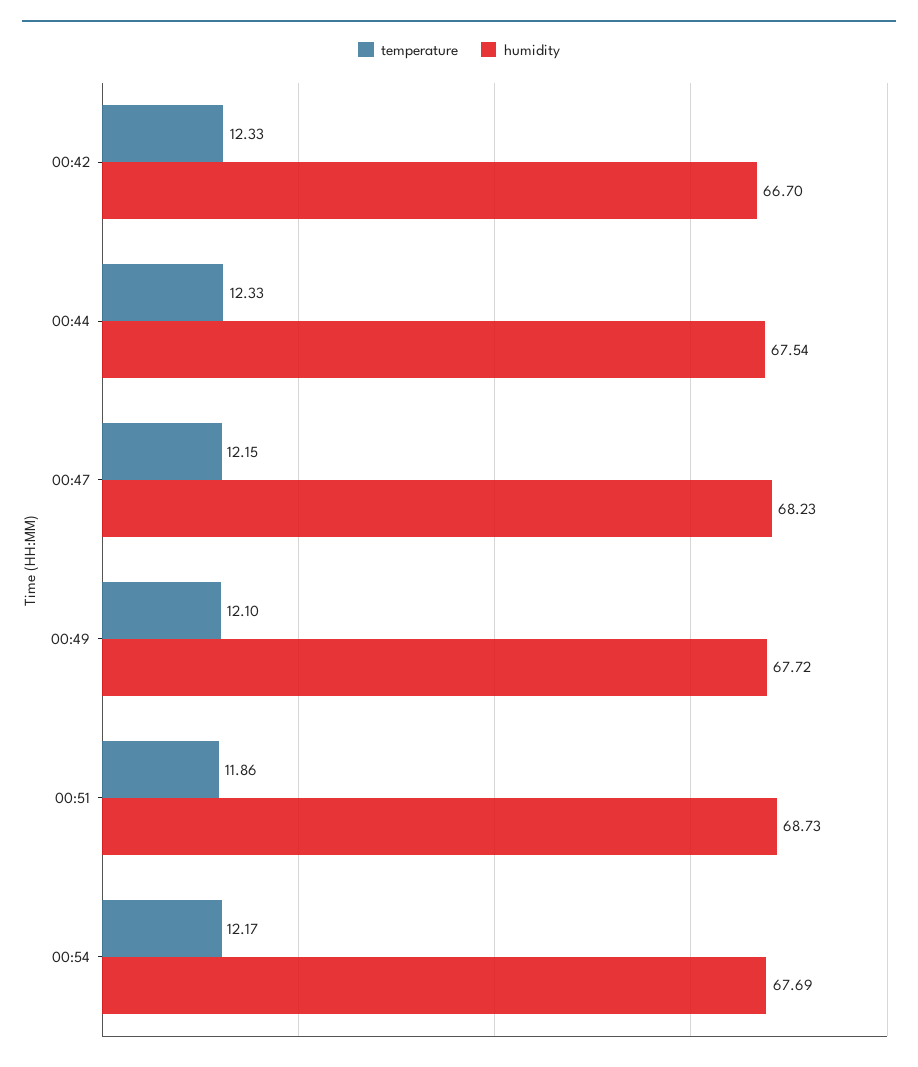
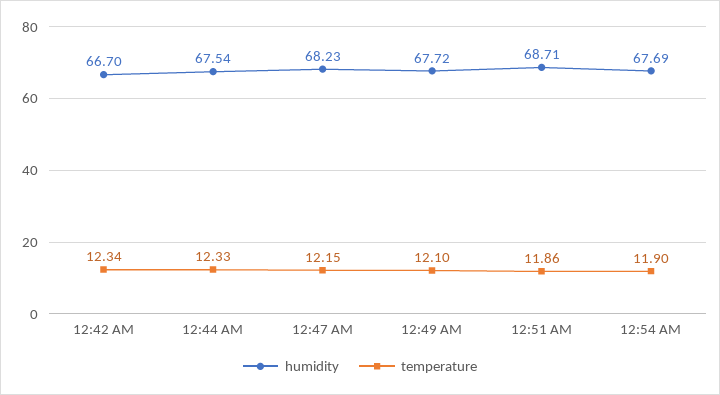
  {
    "temperature": {
-     "00:42": 12.33,
+     "00:42": 12.34,
      "00:44": 12.33,
      "00:47": 12.15,
      "00:49": 12.1,
      "00:51": 11.86,
-     "00:54": 12.17
+     "00:54": 11.9
    },
    "humidity": {
      "00:42": 66.7,
      "00:44": 67.54,
      "00:47": 68.23,
      "00:49": 67.72,
-     "00:51": 68.73,
+     "00:51": 68.71,
      "00:54": 67.69
    }
  }

